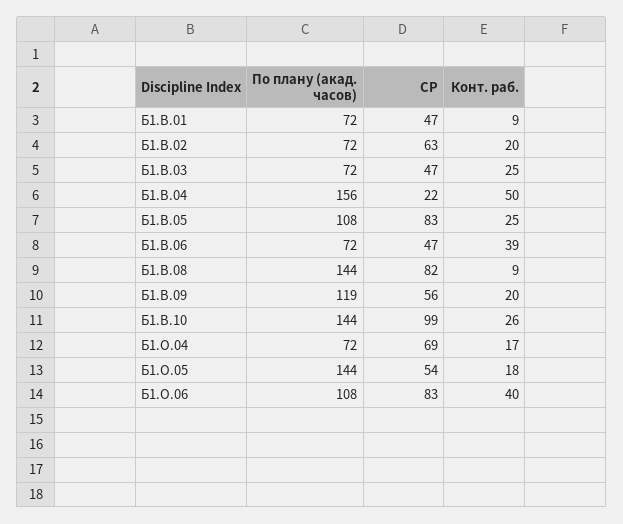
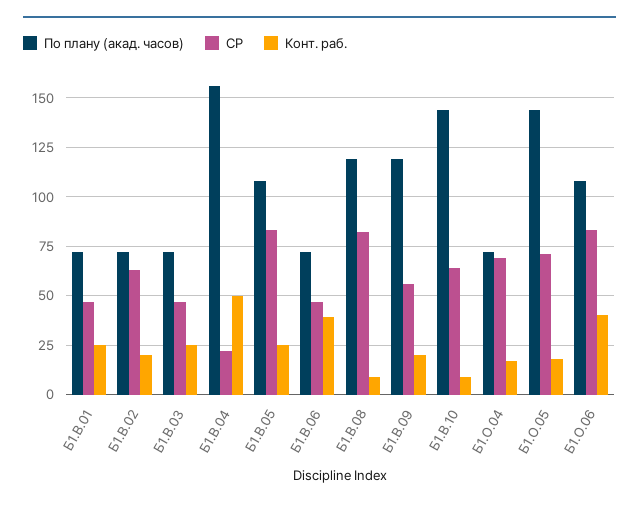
  {
    "По плану (акад. часов)": {
      "Б1.В.01": 72,
      "Б1.В.02": 72,
      "Б1.В.03": 72,
      "Б1.В.04": 156,
      "Б1.В.05": 108,
      "Б1.В.06": 72,
-     "Б1.В.08": 144,
+     "Б1.В.08": 120,
      "Б1.В.09": 119,
      "Б1.В.10": 144,
      "Б1.О.04": 72,
      "Б1.О.05": 144,
      "Б1.О.06": 108
    },
    "СР": {
      "Б1.В.01": 47,
      "Б1.В.02": 63,
      "Б1.В.03": 47,
      "Б1.В.04": 22,
      "Б1.В.05": 83,
      "Б1.В.06": 47,
      "Б1.В.08": 82,
      "Б1.В.09": 56,
-     "Б1.В.10": 99,
+     "Б1.В.10": 65,
      "Б1.О.04": 69,
-     "Б1.О.05": 54,
+     "Б1.О.05": 70,
      "Б1.О.06": 83
    },
    "Конт. раб.": {
-     "Б1.В.01": 9,
+     "Б1.В.01": 25,
      "Б1.В.02": 20,
      "Б1.В.03": 25,
      "Б1.В.04": 50,
      "Б1.В.05": 25,
      "Б1.В.06": 39,
      "Б1.В.08": 9,
      "Б1.В.09": 20,
-     "Б1.В.10": 26,
+     "Б1.В.10": 10,
      "Б1.О.04": 17,
      "Б1.О.05": 18,
      "Б1.О.06": 40
    }
  }

